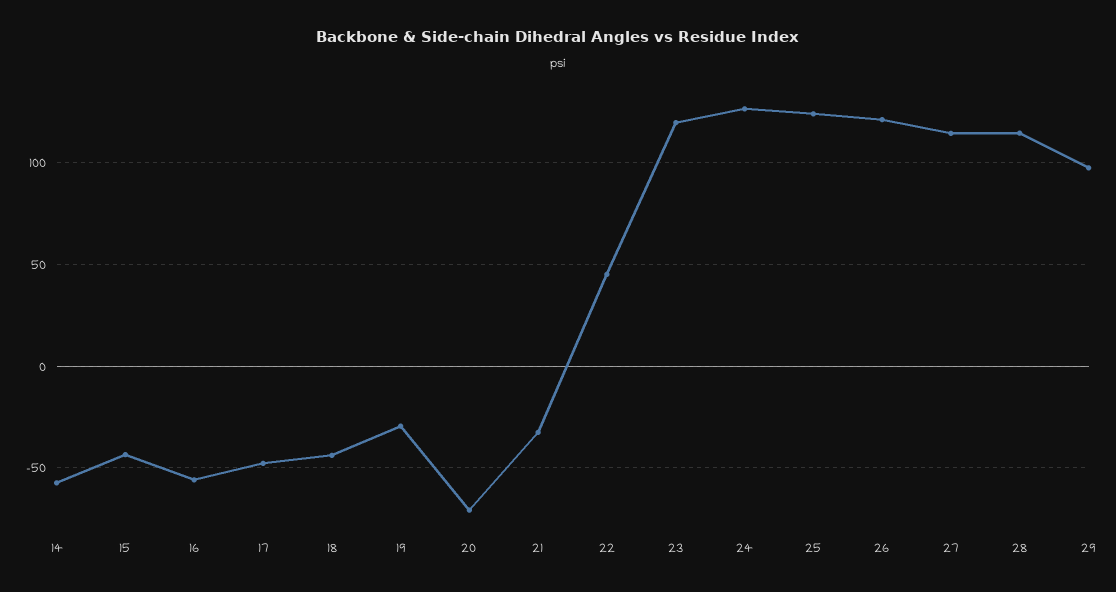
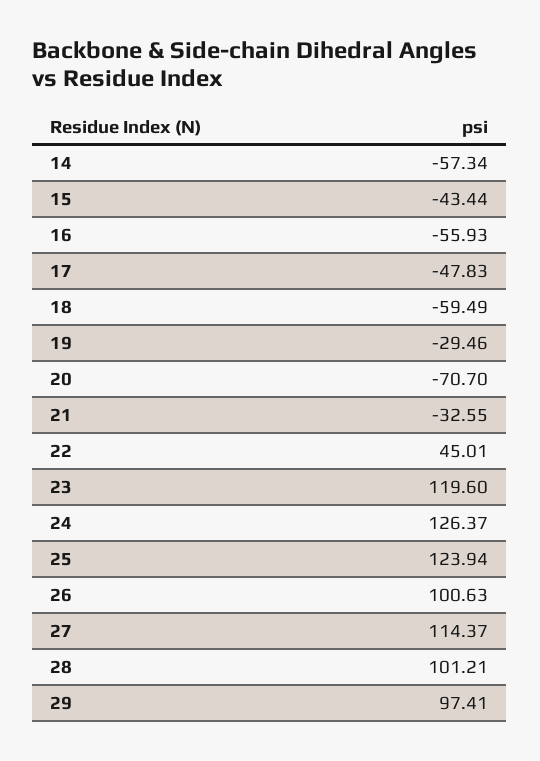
  {
    "14": -57.34,
    "15": -43.44,
    "16": -55.93,
    "17": -47.83,
-   "18": -45,
+   "18": -59.49,
    "19": -29.46,
    "20": -70.7,
    "21": -32.55,
    "22": 45.01,
    "23": 119.6,
    "24": 126.37,
    "25": 123.94,
-   "26": 120,
+   "26": 100.63,
    "27": 114.37,
-   "28": 115,
+   "28": 101.21,
    "29": 97.41
  }

